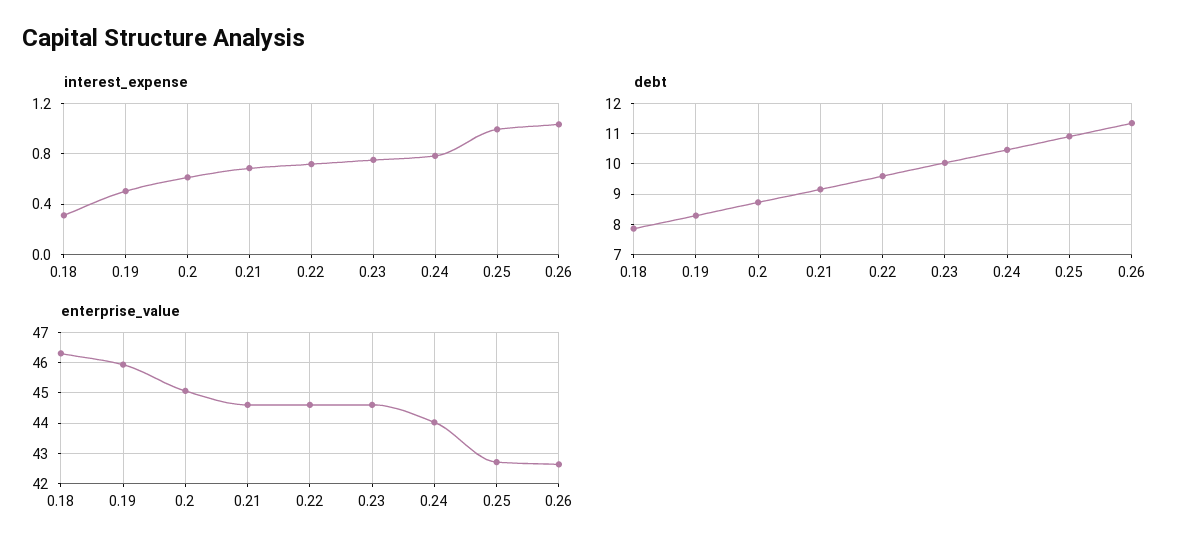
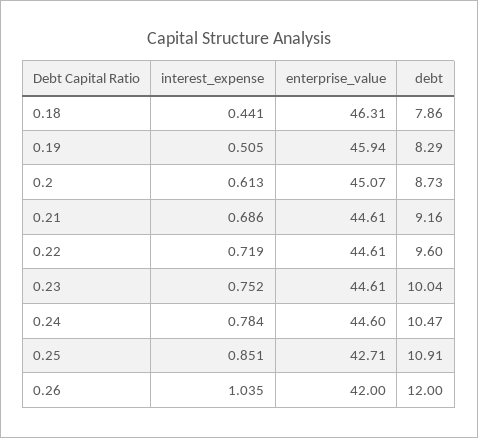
  {
    "interest_expense": {
-     "0.18": 0.3,
+     "0.18": 0.441,
      "0.19": 0.505,
      "0.2": 0.613,
      "0.21": 0.686,
      "0.22": 0.719,
      "0.23": 0.752,
      "0.24": 0.784,
-     "0.25": 1,
+     "0.25": 0.851,
      "0.26": 1.035
    },
    "debt": {
      "0.18": 7.86,
      "0.19": 8.29,
      "0.2": 8.73,
      "0.21": 9.16,
      "0.22": 9.6,
      "0.23": 10.04,
      "0.24": 10.47,
      "0.25": 10.91,
-     "0.26": 11.4
+     "0.26": 12
    },
    "enterprise_value": {
      "0.18": 46.31,
      "0.19": 45.94,
      "0.2": 45.07,
      "0.21": 44.61,
      "0.22": 44.61,
      "0.23": 44.61,
-     "0.24": 44,
+     "0.24": 44.6,
      "0.25": 42.71,
-     "0.26": 42.6
+     "0.26": 42
    }
  }

